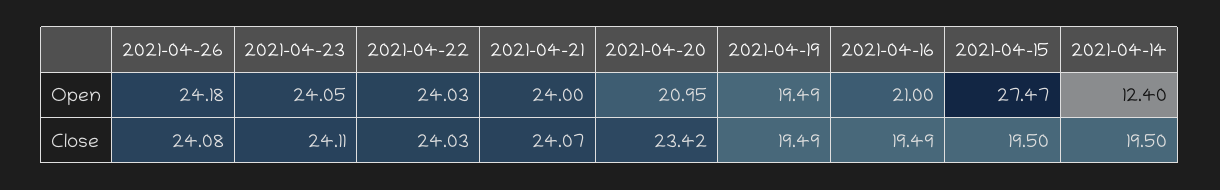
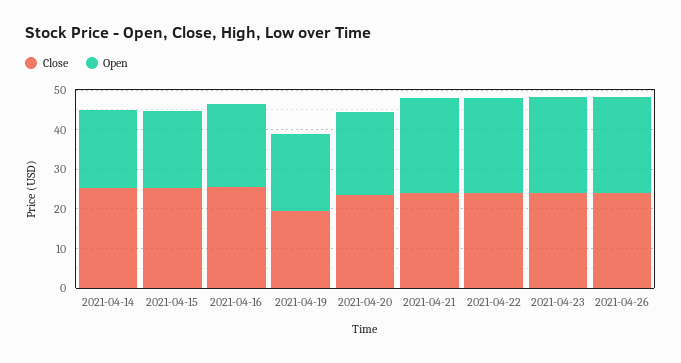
  {
    "Open": {
      "2021-04-26": 24.18,
      "2021-04-23": 24.05,
      "2021-04-22": 24.03,
      "2021-04-21": 24,
      "2021-04-20": 20.95,
      "2021-04-19": 19.49,
      "2021-04-16": 21,
-     "2021-04-15": 27.47,
+     "2021-04-15": 20,
-     "2021-04-14": 12.4
+     "2021-04-14": 20
    },
    "Close": {
      "2021-04-26": 24.08,
      "2021-04-23": 24.11,
      "2021-04-22": 24.03,
      "2021-04-21": 24.07,
      "2021-04-20": 23.42,
      "2021-04-19": 19.49,
-     "2021-04-16": 19.49,
+     "2021-04-16": 25,
-     "2021-04-15": 19.5,
+     "2021-04-15": 25,
-     "2021-04-14": 19.5
+     "2021-04-14": 25
    }
  }

